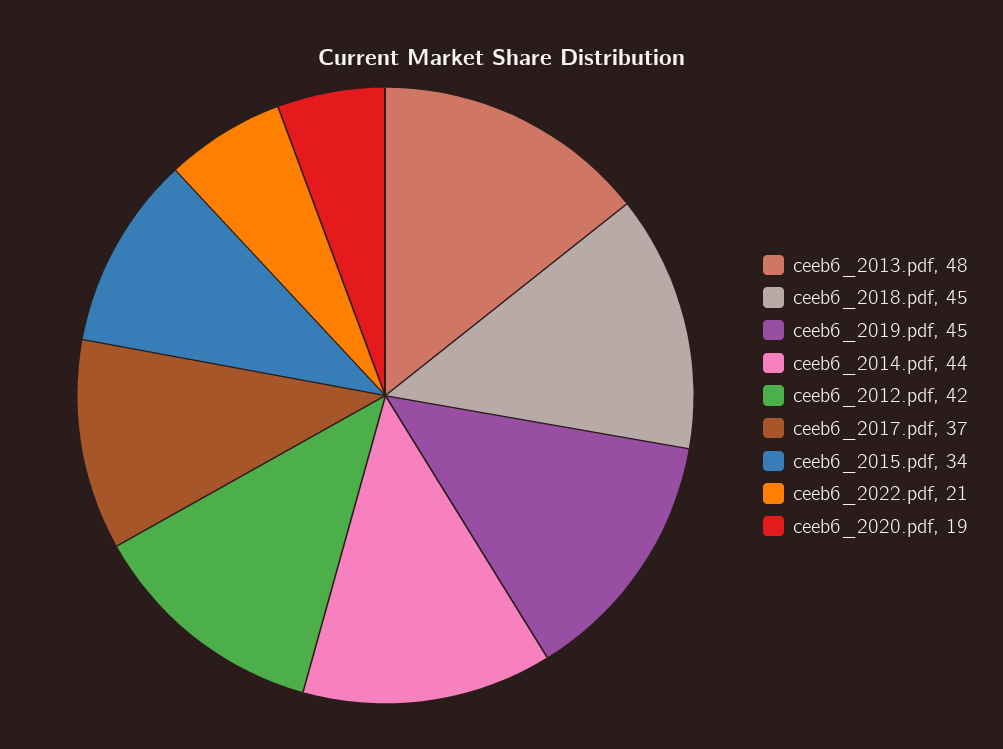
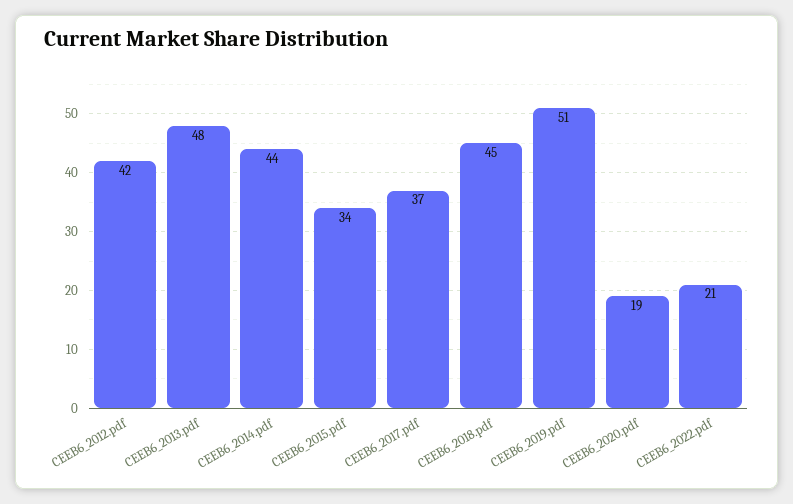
  {
    "ceeb6_2013.pdf": 48,
    "ceeb6_2018.pdf": 45,
-   "ceeb6_2019.pdf": 45,
+   "ceeb6_2019.pdf": 51,
    "ceeb6_2014.pdf": 44,
    "ceeb6_2012.pdf": 42,
    "ceeb6_2017.pdf": 37,
    "ceeb6_2015.pdf": 34,
    "ceeb6_2022.pdf": 21,
    "ceeb6_2020.pdf": 19
  }

